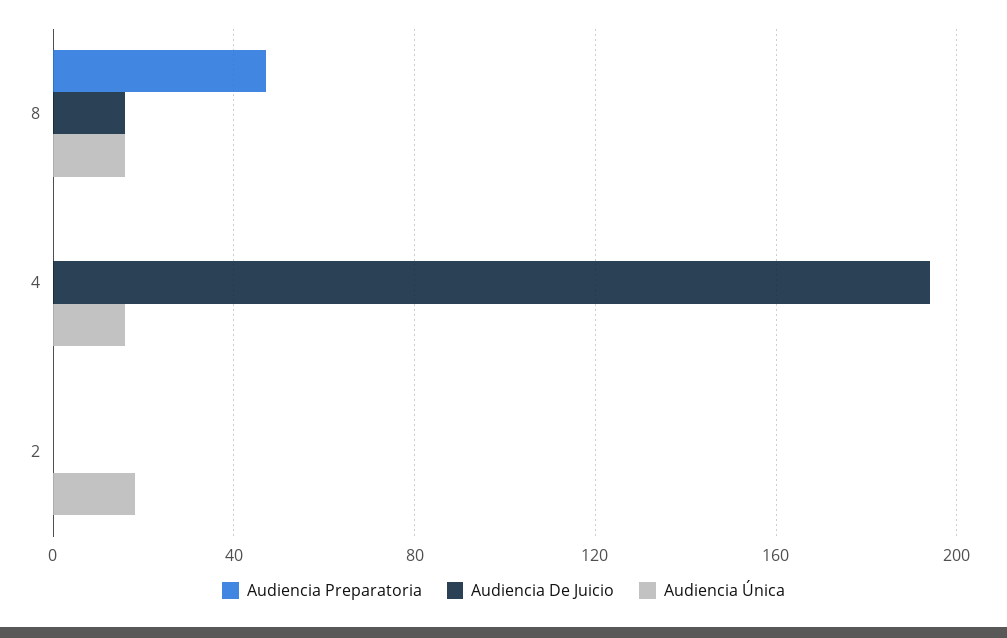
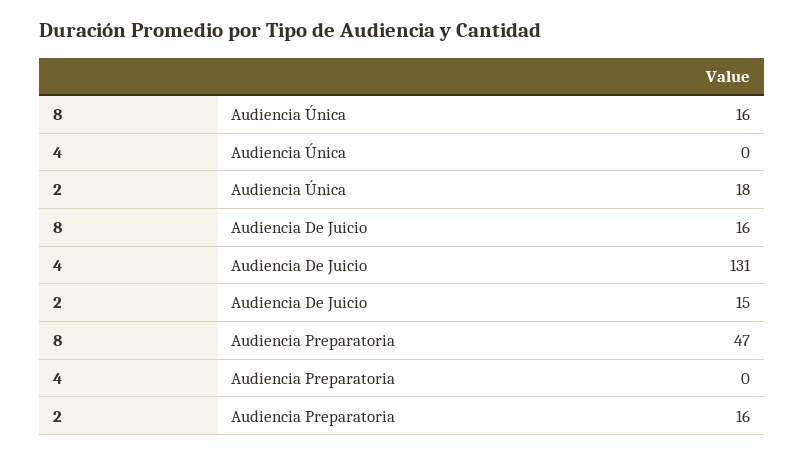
  {
    "Audiencia Preparatoria": {
      "8": 47,
      "4": 0,
-     "2": 0
+     "2": 16
    },
    "Audiencia De Juicio": {
      "8": 16,
-     "4": 195,
+     "4": 131,
-     "2": 0
+     "2": 15
    },
    "Audiencia Única": {
      "8": 16,
-     "4": 15,
+     "4": 0,
      "2": 18
    }
  }

